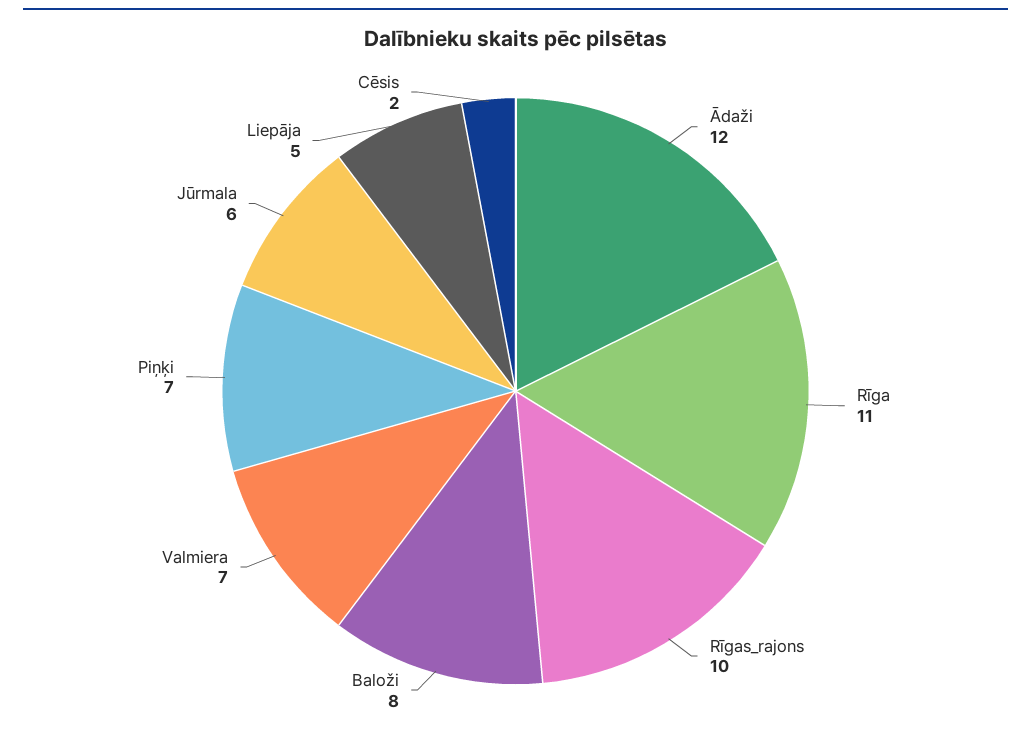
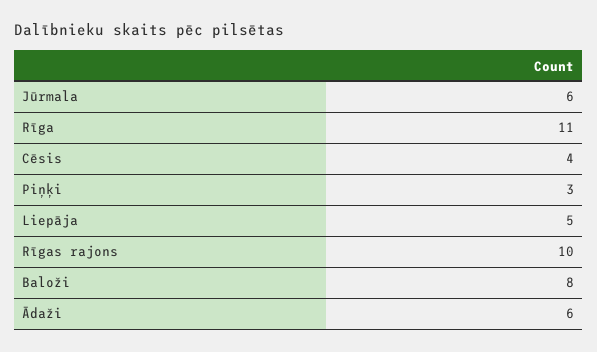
  {
-   "Ādaži": 12,
+   "Ādaži": 6,
    "Rīga": 11,
    "Rīgas_rajons": 10,
    "Baloži": 8,
-   "Valmiera": 7,
-   "Piņķi": 7,
+   "Piņķi": 3,
    "Jūrmala": 6,
    "Liepāja": 5,
-   "Cēsis": 2
+   "Cēsis": 4
  }

